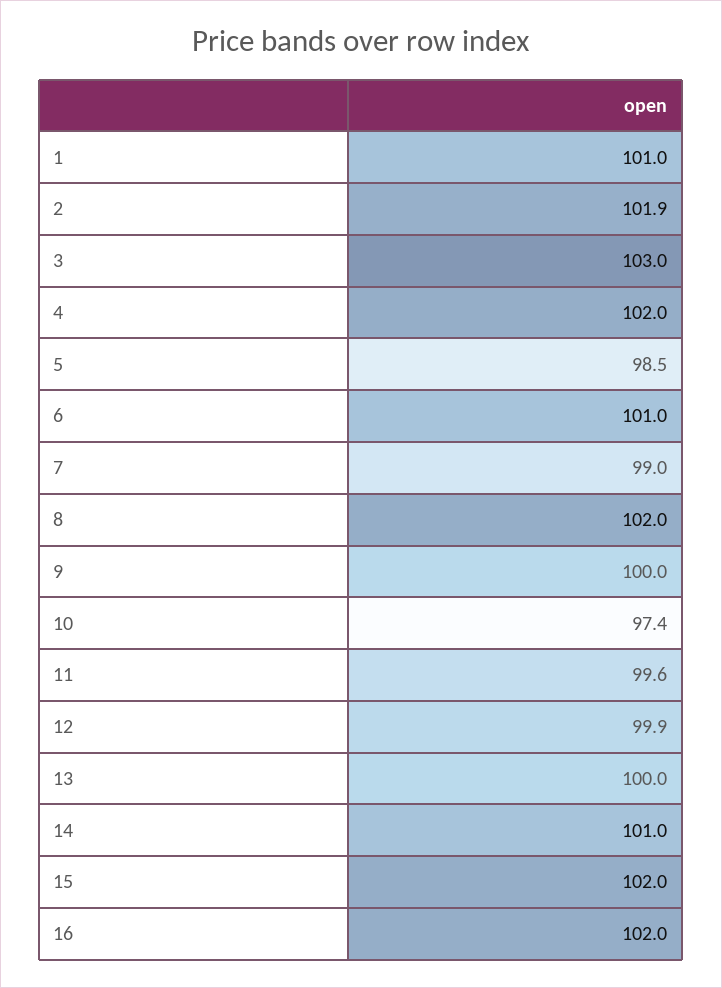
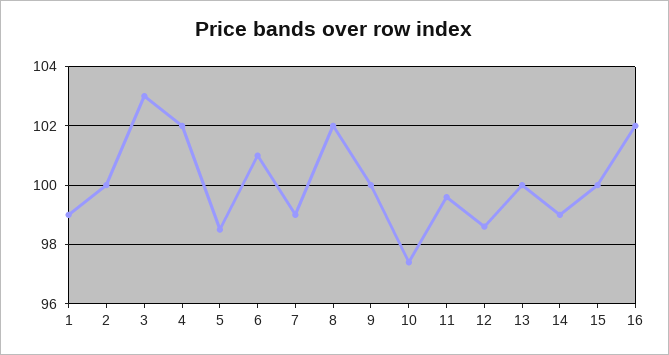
  {
-   "1": 101,
+   "1": 99,
-   "2": 101.9,
+   "2": 100,
    "3": 103,
    "4": 102,
    "5": 98.5,
    "6": 101,
    "7": 99,
    "8": 102,
    "9": 100,
    "10": 97.4,
    "11": 99.6,
-   "12": 99.9,
+   "12": 98.5,
    "13": 100,
-   "14": 101,
+   "14": 99,
-   "15": 102,
+   "15": 100,
    "16": 102
  }

